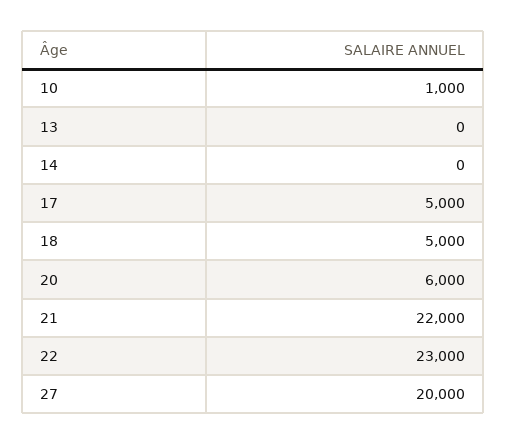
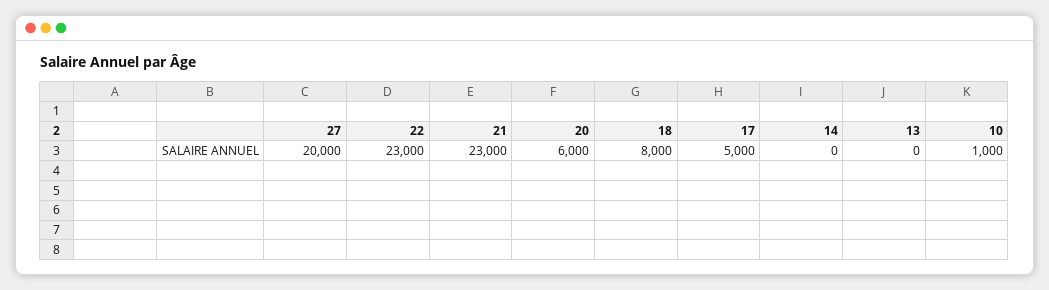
  {
    "10": 1000,
    "13": 0,
    "14": 0,
    "17": 5000,
-   "18": 5000,
+   "18": 8000,
    "20": 6000,
-   "21": 22000,
+   "21": 23000,
    "22": 23000,
    "27": 20000
  }

